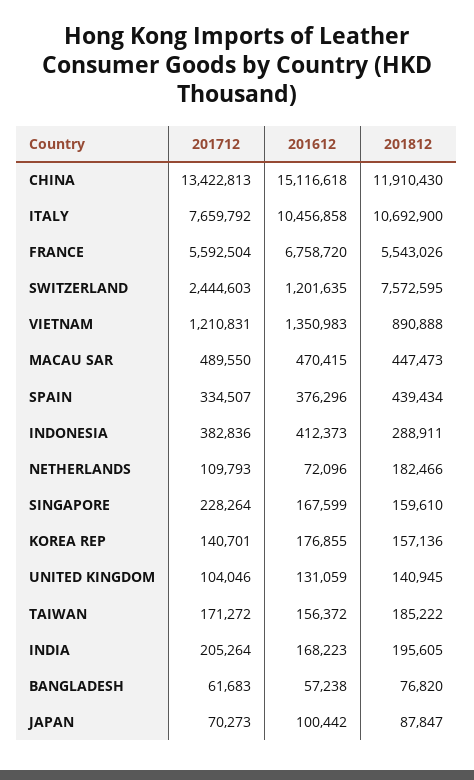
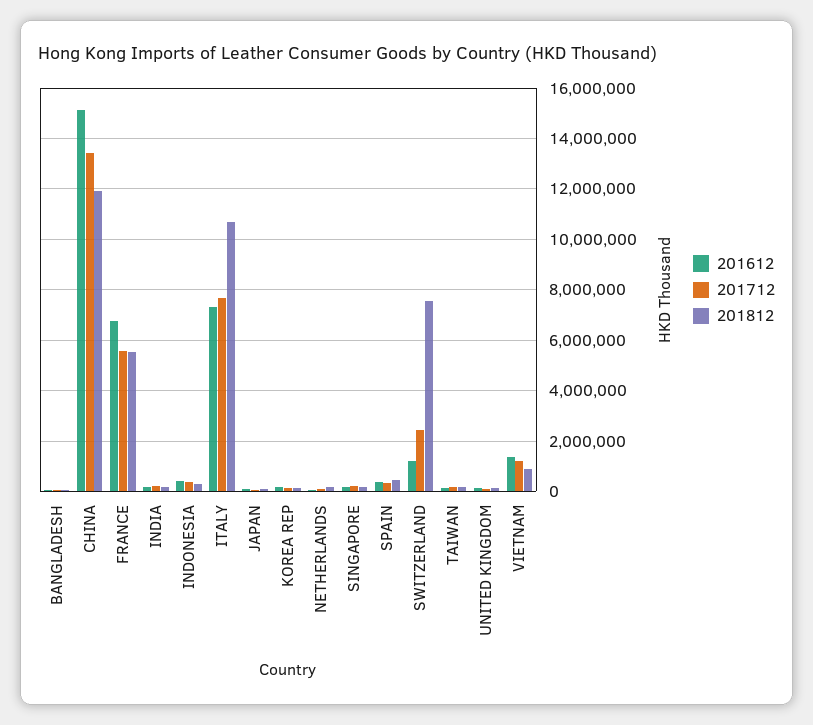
  {
    "201712": {
      "CHINA": 13422813,
      "ITALY": 7659792,
      "FRANCE": 5592504,
      "SWITZERLAND": 2444603,
      "VIETNAM": 1210831,
-     "MACAU SAR": 489550,
      "SPAIN": 334507,
      "INDONESIA": 382836,
      "NETHERLANDS": 109793,
      "SINGAPORE": 228264,
      "KOREA REP": 140701,
      "UNITED KINGDOM": 104046,
      "TAIWAN": 171272,
      "INDIA": 205264,
      "BANGLADESH": 61683,
      "JAPAN": 70273
    },
    "201612": {
      "CHINA": 15116618,
-     "ITALY": 10456858,
+     "ITALY": 7250000,
      "FRANCE": 6758720,
      "SWITZERLAND": 1201635,
      "VIETNAM": 1350983,
-     "MACAU SAR": 470415,
      "SPAIN": 376296,
      "INDONESIA": 412373,
      "NETHERLANDS": 72096,
      "SINGAPORE": 167599,
      "KOREA REP": 176855,
      "UNITED KINGDOM": 131059,
      "TAIWAN": 156372,
      "INDIA": 168223,
      "BANGLADESH": 57238,
      "JAPAN": 100442
    },
    "201812": {
      "CHINA": 11910430,
      "ITALY": 10692900,
      "FRANCE": 5543026,
      "SWITZERLAND": 7572595,
      "VIETNAM": 890888,
-     "MACAU SAR": 447473,
      "SPAIN": 439434,
      "INDONESIA": 288911,
      "NETHERLANDS": 182466,
      "SINGAPORE": 159610,
      "KOREA REP": 157136,
      "UNITED KINGDOM": 140945,
      "TAIWAN": 185222,
      "INDIA": 195605,
      "BANGLADESH": 76820,
      "JAPAN": 87847
    }
  }

